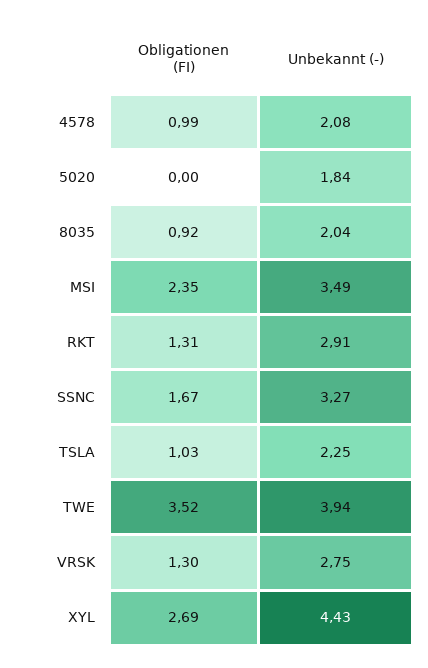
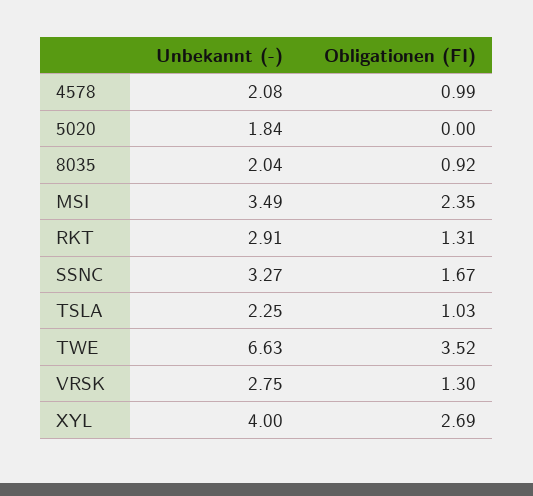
  {
    "Obligationen (FI)": {
      "4578": 0.99,
      "5020": 0,
      "8035": 0.92,
      "MSI": 2.35,
      "RKT": 1.31,
      "SSNC": 1.67,
      "TSLA": 1.03,
      "TWE": 3.52,
      "VRSK": 1.3,
      "XYL": 2.69
    },
    "Unbekannt (-)": {
      "4578": 2.08,
      "5020": 1.84,
      "8035": 2.04,
      "MSI": 3.49,
      "RKT": 2.91,
      "SSNC": 3.27,
      "TSLA": 2.25,
-     "TWE": 3.94,
+     "TWE": 6.63,
      "VRSK": 2.75,
-     "XYL": 4.43
+     "XYL": 4
    }
  }

